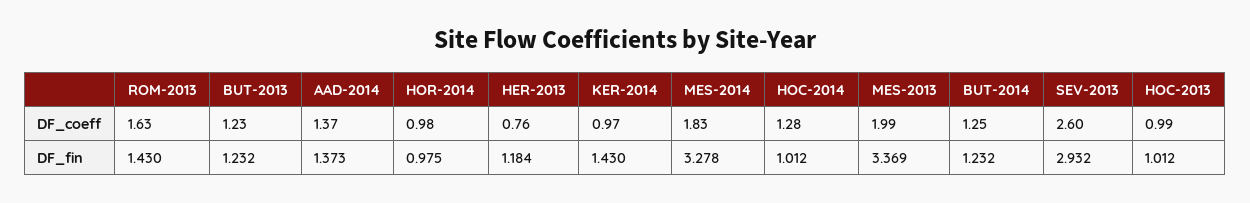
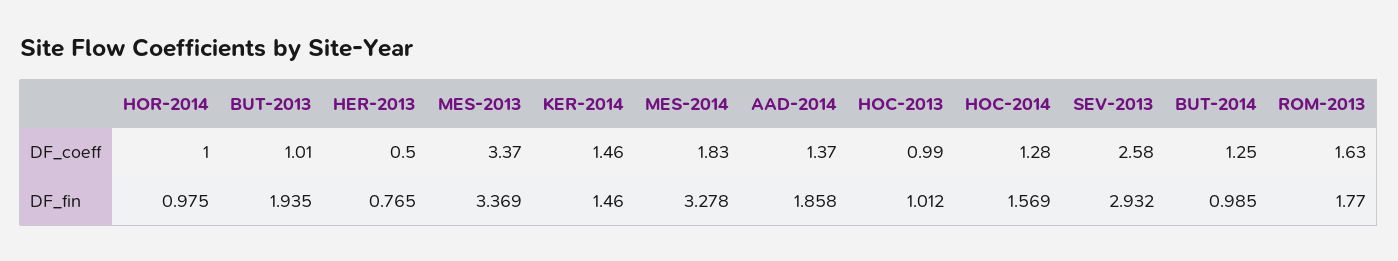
  {
    "ROM-2013": {
      "DF_coeff": 1.63,
-     "DF_fin": 1.43
+     "DF_fin": 1.77
    },
    "BUT-2013": {
-     "DF_coeff": 1.23,
+     "DF_coeff": 1.01,
-     "DF_fin": 1.232
+     "DF_fin": 1.935
    },
    "AAD-2014": {
      "DF_coeff": 1.37,
-     "DF_fin": 1.373
+     "DF_fin": 1.858
    },
    "HOR-2014": {
-     "DF_coeff": 0.98,
+     "DF_coeff": 1,
      "DF_fin": 0.975
    },
    "HER-2013": {
-     "DF_coeff": 0.76,
+     "DF_coeff": 0.5,
-     "DF_fin": 1.184
+     "DF_fin": 0.765
    },
    "KER-2014": {
-     "DF_coeff": 0.97,
+     "DF_coeff": 1.46,
-     "DF_fin": 1.43
+     "DF_fin": 1.46
    },
    "MES-2014": {
      "DF_coeff": 1.83,
      "DF_fin": 3.278
    },
    "HOC-2014": {
      "DF_coeff": 1.28,
-     "DF_fin": 1.012
+     "DF_fin": 1.569
    },
    "MES-2013": {
-     "DF_coeff": 1.99,
+     "DF_coeff": 3.37,
      "DF_fin": 3.369
    },
    "BUT-2014": {
      "DF_coeff": 1.25,
-     "DF_fin": 1.232
+     "DF_fin": 0.985
    },
    "SEV-2013": {
-     "DF_coeff": 2.6,
+     "DF_coeff": 2.58,
      "DF_fin": 2.932
    },
    "HOC-2013": {
      "DF_coeff": 0.99,
      "DF_fin": 1.012
    }
  }

